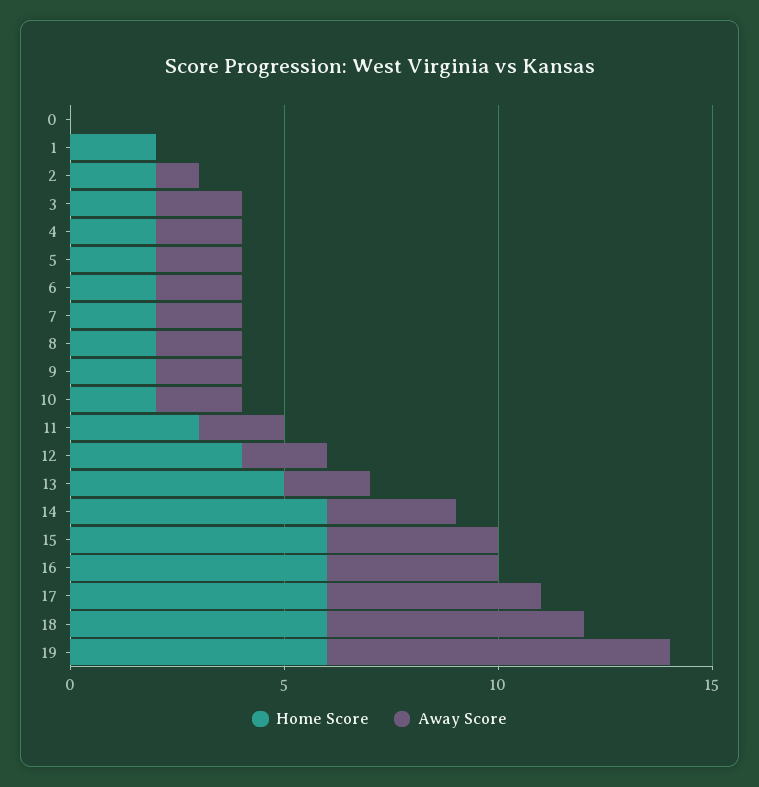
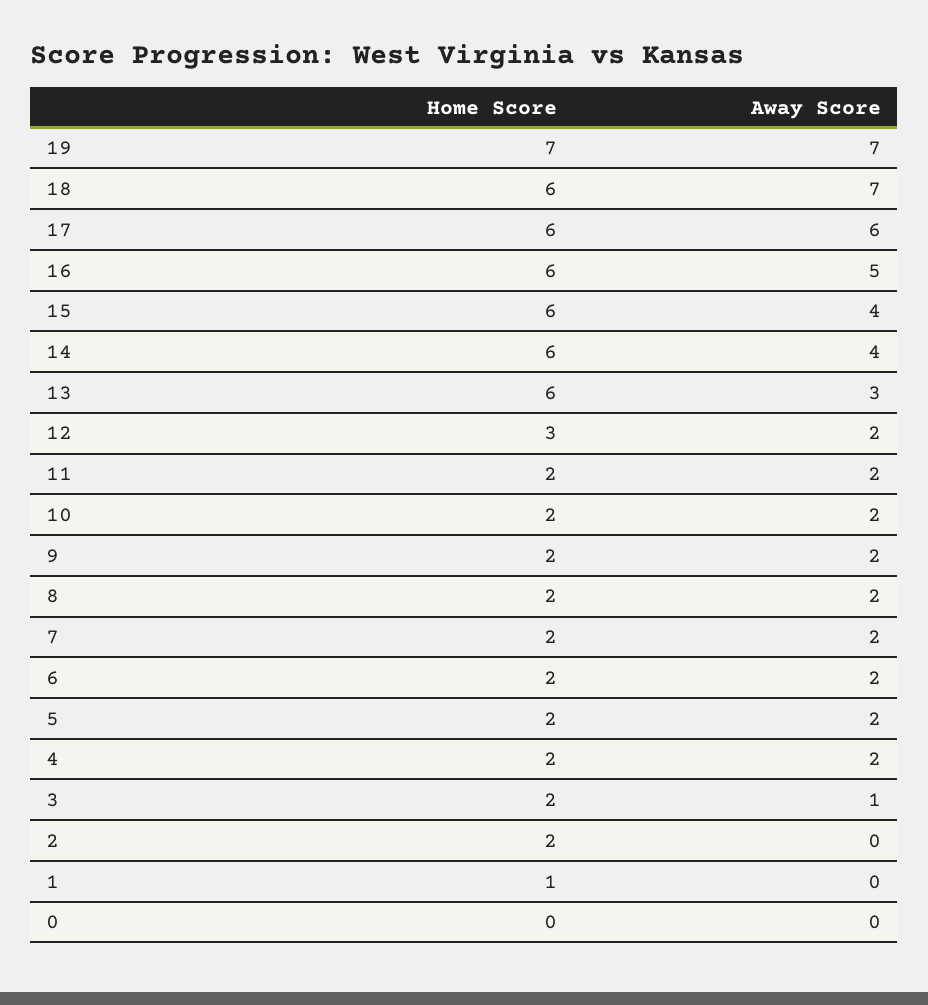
  {
    "Home Score": {
      "0": 0,
-     "1": 2,
+     "1": 1,
      "2": 2,
      "3": 2,
      "4": 2,
      "5": 2,
      "6": 2,
      "7": 2,
      "8": 2,
      "9": 2,
      "10": 2,
-     "11": 3,
+     "11": 2,
-     "12": 4,
+     "12": 3,
-     "13": 5,
+     "13": 6,
      "14": 6,
      "15": 6,
      "16": 6,
      "17": 6,
      "18": 6,
-     "19": 6
+     "19": 7
    },
    "Away Score": {
      "0": 0,
      "1": 0,
-     "2": 1,
+     "2": 0,
-     "3": 2,
+     "3": 1,
      "4": 2,
      "5": 2,
      "6": 2,
      "7": 2,
      "8": 2,
      "9": 2,
      "10": 2,
      "11": 2,
      "12": 2,
-     "13": 2,
+     "13": 3,
-     "14": 3,
+     "14": 4,
      "15": 4,
-     "16": 4,
+     "16": 5,
-     "17": 5,
+     "17": 6,
-     "18": 6,
+     "18": 7,
-     "19": 8
+     "19": 7
    }
  }

